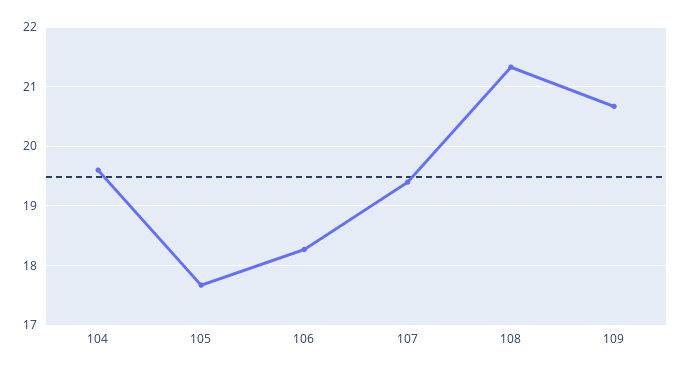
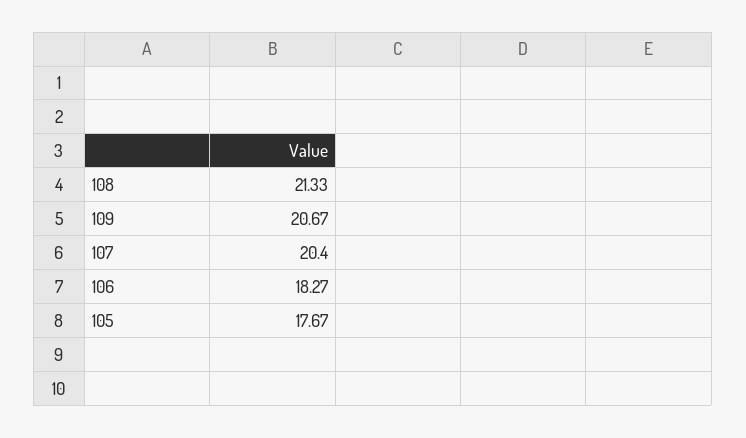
  {
-   "104": 19.6,
    "105": 17.67,
    "106": 18.27,
-   "107": 19.4,
+   "107": 20.4,
    "108": 21.33,
    "109": 20.67
  }

